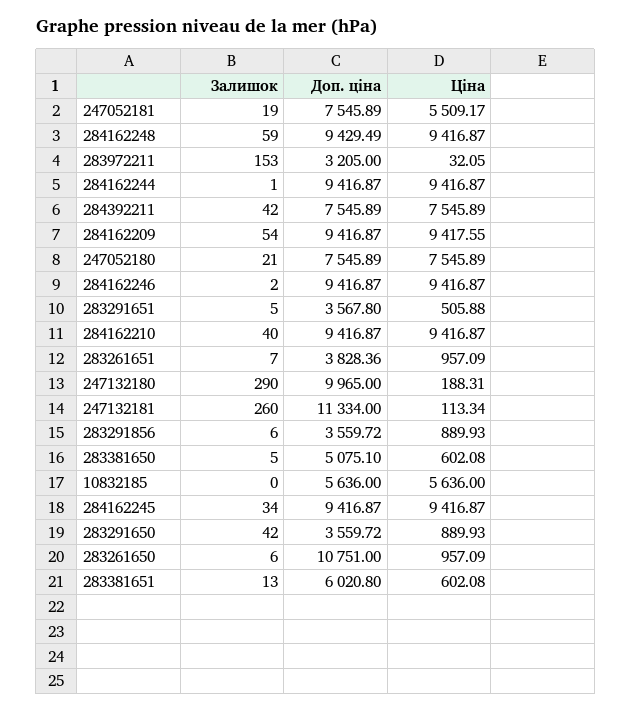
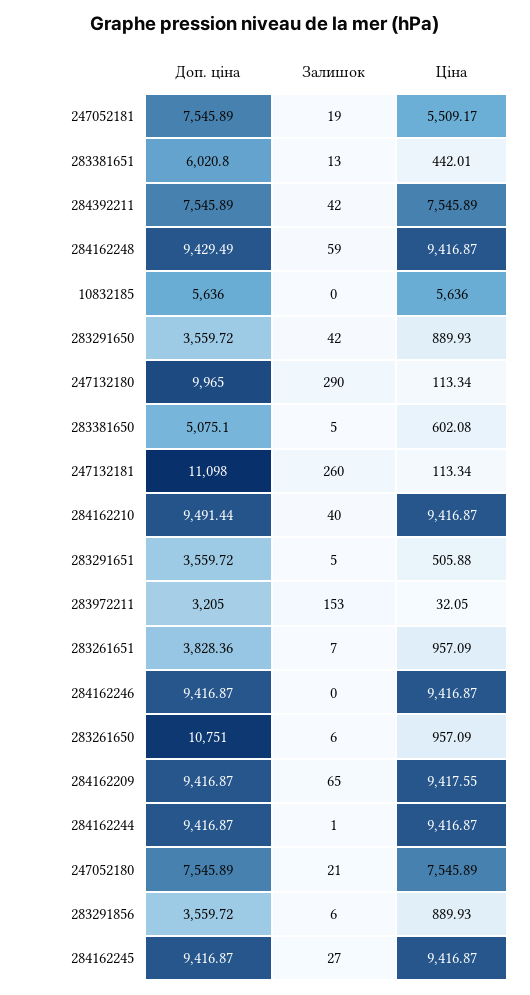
  {
    "Залишок": {
      "247052181": 19,
      "284162248": 59,
      "283972211": 153,
      "284162244": 1,
      "284392211": 42,
-     "284162209": 54,
+     "284162209": 65,
      "247052180": 21,
-     "284162246": 2,
+     "284162246": 0,
      "283291651": 5,
      "284162210": 40,
      "283261651": 7,
      "247132180": 290,
      "247132181": 260,
      "283291856": 6,
      "283381650": 5,
      "10832185": 0,
-     "284162245": 34,
+     "284162245": 27,
      "283291650": 42,
      "283261650": 6,
      "283381651": 13
    },
    "Доп. ціна": {
      "247052181": 7545.89,
      "284162248": 9429.49,
      "283972211": 3205,
      "284162244": 9416.87,
      "284392211": 7545.89,
      "284162209": 9416.87,
      "247052180": 7545.89,
      "284162246": 9416.87,
-     "283291651": 3567.8,
+     "283291651": 3559.72,
-     "284162210": 9416.87,
+     "284162210": 9491.44,
      "283261651": 3828.36,
      "247132180": 9965,
-     "247132181": 11334,
+     "247132181": 11098,
      "283291856": 3559.72,
      "283381650": 5075.1,
      "10832185": 5636,
      "284162245": 9416.87,
      "283291650": 3559.72,
      "283261650": 10751,
      "283381651": 6020.8
    },
    "Ціна": {
      "247052181": 5509.17,
      "284162248": 9416.87,
      "283972211": 32.05,
      "284162244": 9416.87,
      "284392211": 7545.89,
      "284162209": 9417.55,
      "247052180": 7545.89,
      "284162246": 9416.87,
      "283291651": 505.88,
      "284162210": 9416.87,
      "283261651": 957.09,
-     "247132180": 188.31,
+     "247132180": 113.34,
      "247132181": 113.34,
      "283291856": 889.93,
      "283381650": 602.08,
      "10832185": 5636,
      "284162245": 9416.87,
      "283291650": 889.93,
      "283261650": 957.09,
-     "283381651": 602.08
+     "283381651": 442.01
    }
  }

